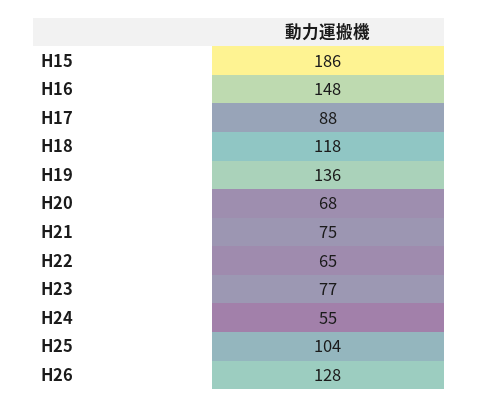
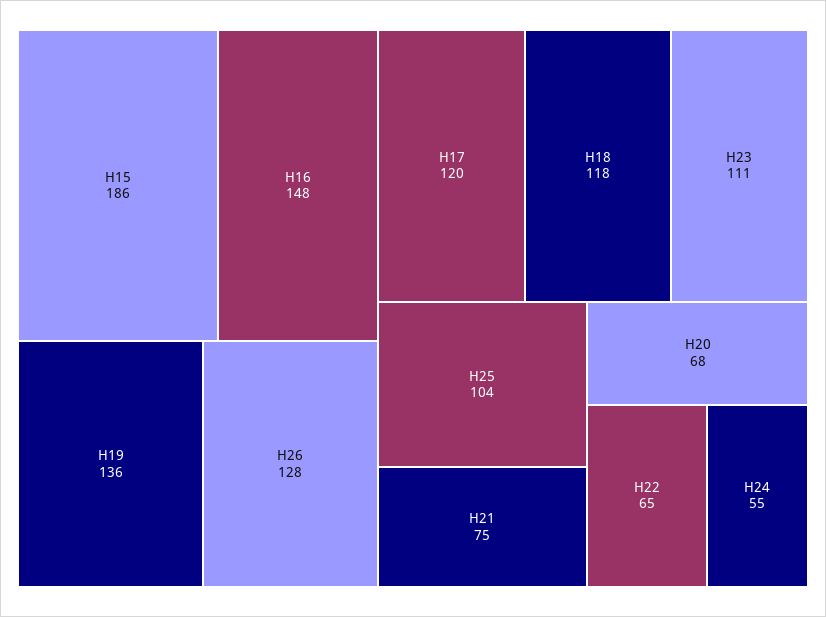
  {
    "H15": 186,
    "H16": 148,
-   "H17": 88,
+   "H17": 120,
    "H18": 118,
    "H19": 136,
    "H20": 68,
    "H21": 75,
    "H22": 65,
-   "H23": 77,
+   "H23": 111,
    "H24": 55,
    "H25": 104,
    "H26": 128
  }

